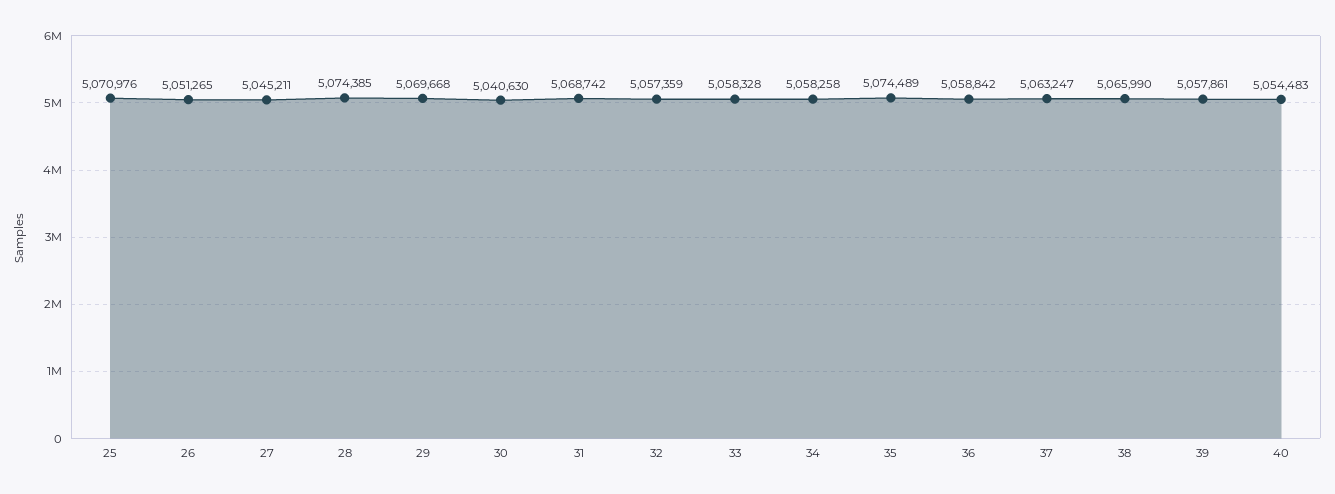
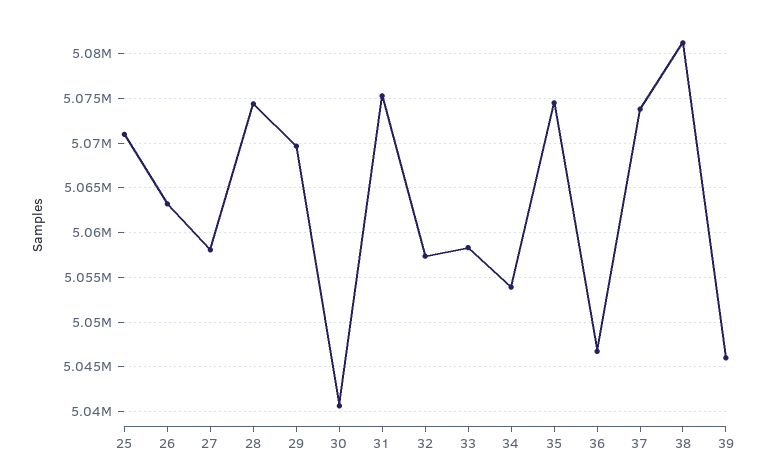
  {
    "25": 5070976,
-   "26": 5051265,
+   "26": 5063000,
-   "27": 5045211,
+   "27": 5058000,
    "28": 5074385,
    "29": 5069668,
    "30": 5040630,
-   "31": 5068742,
+   "31": 5075000,
    "32": 5057359,
    "33": 5058328,
-   "34": 5058258,
+   "34": 5054000,
    "35": 5074489,
-   "36": 5058842,
+   "36": 5047000,
-   "37": 5063247,
+   "37": 5074000,
-   "38": 5065990,
+   "38": 5081000,
-   "39": 5057861,
+   "39": 5046000
-   "40": 5054483
  }

